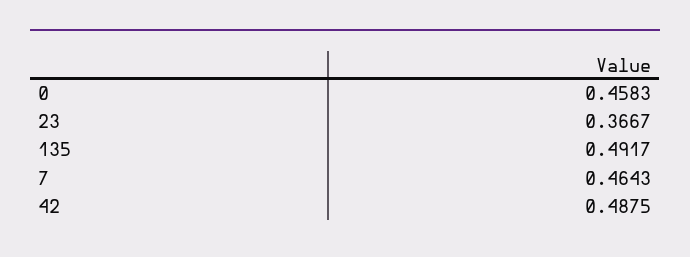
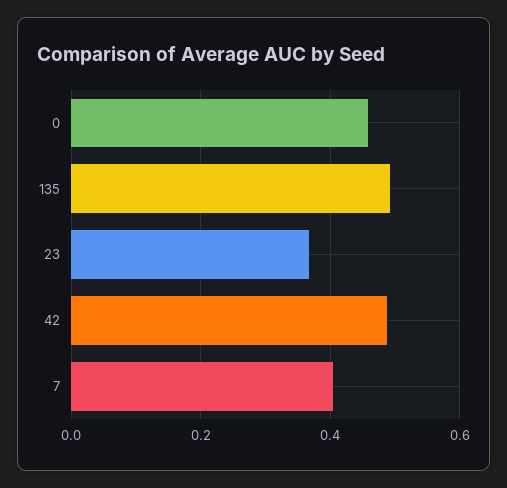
  {
    "0": 0.4583,
    "23": 0.3667,
    "135": 0.4917,
-   "7": 0.4643,
+   "7": 0.4,
    "42": 0.4875
  }

